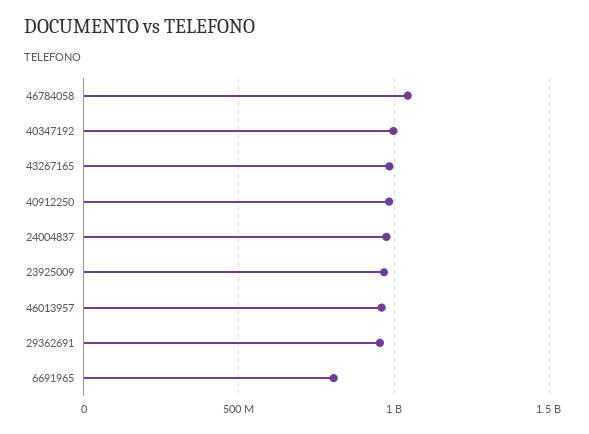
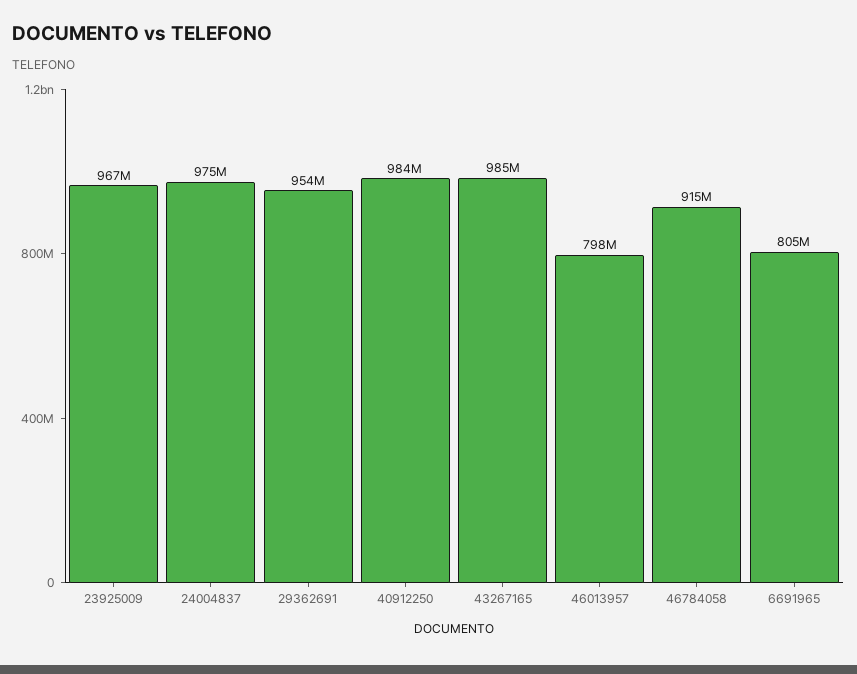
  {
-   "46784058": 1050000000,
+   "46784058": 915000000,
-   "40347192": 1000000000,
    "43267165": 985000000,
    "40912250": 984000000,
    "24004837": 975000000,
    "23925009": 967000000,
-   "46013957": 950000000,
+   "46013957": 798000000,
    "29362691": 954000000,
    "6691965": 805000000
  }

